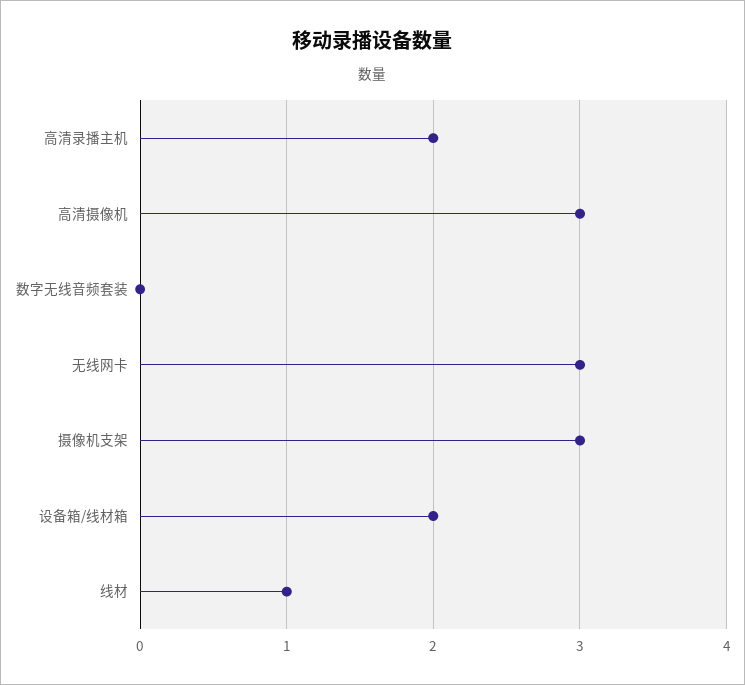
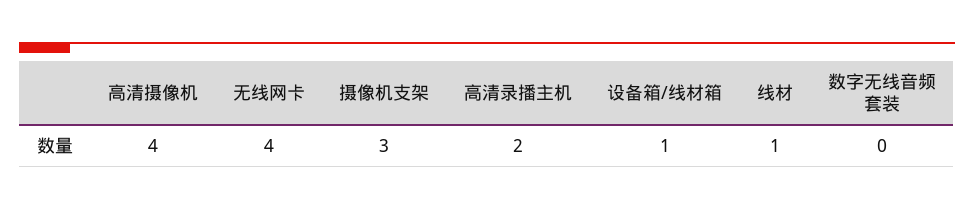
  {
    "高清录播主机": 2,
-   "高清摄像机": 3,
+   "高清摄像机": 4,
    "数字无线音频套装": 0,
-   "无线网卡": 3,
+   "无线网卡": 4,
    "摄像机支架": 3,
-   "设备箱/线材箱": 2,
+   "设备箱/线材箱": 1,
    "线材": 1
  }

